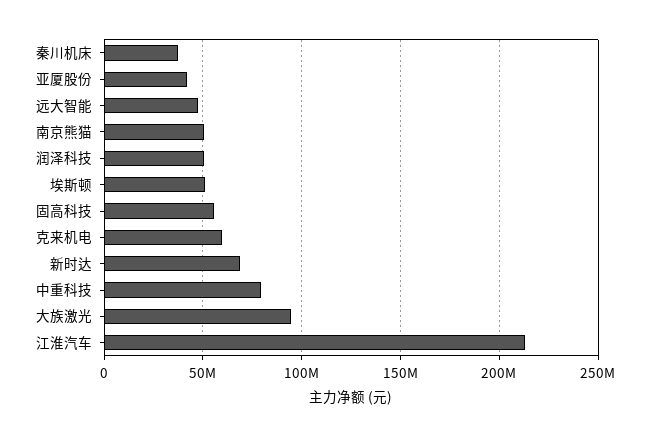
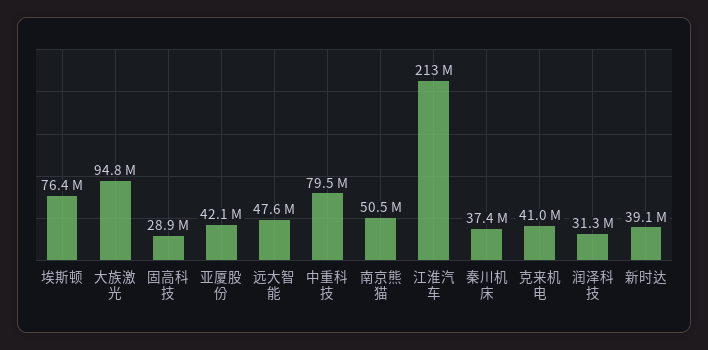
  {
    "秦川机床": 37400000,
    "亚厦股份": 42100000,
    "远大智能": 47600000,
    "南京熊猫": 50500000,
-   "润泽科技": 50000000,
+   "润泽科技": 31300000,
-   "埃斯顿": 50000000,
+   "埃斯顿": 76400000,
-   "固高科技": 55000000,
+   "固高科技": 28900000,
-   "克来机电": 60000000,
+   "克来机电": 41000000,
-   "新时达": 70000000,
+   "新时达": 39100000,
    "中重科技": 79500000,
    "大族激光": 94800000,
    "江淮汽车": 213000000
  }

